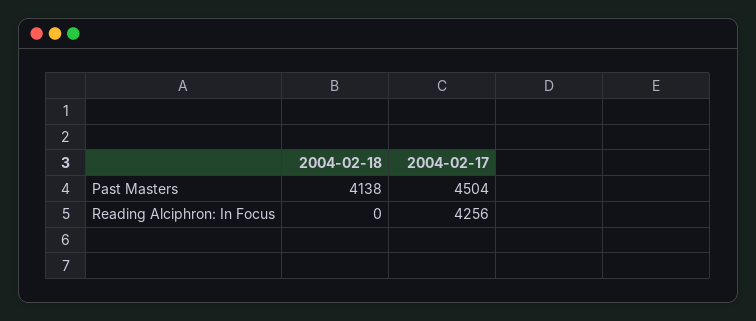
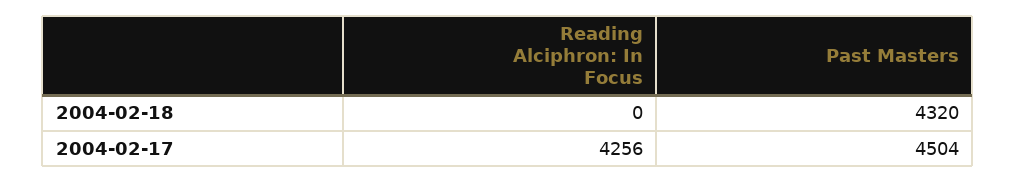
  {
    "2004-02-18": {
-     "Past Masters": 4138,
+     "Past Masters": 4320,
      "Reading Alciphron: In Focus": 0
    },
    "2004-02-17": {
      "Past Masters": 4504,
      "Reading Alciphron: In Focus": 4256
    }
  }

